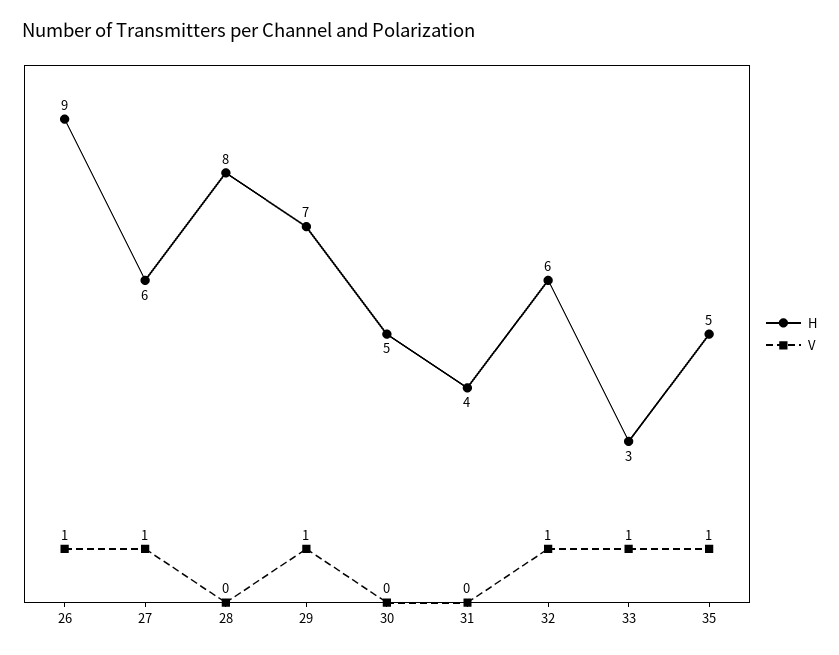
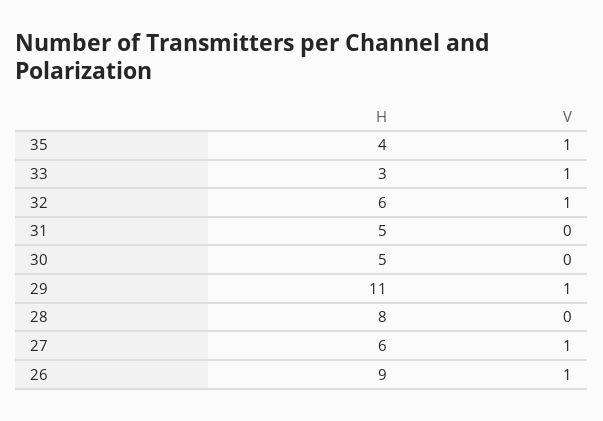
  {
    "H": {
      "26": 9,
      "27": 6,
      "28": 8,
-     "29": 7,
+     "29": 11,
      "30": 5,
-     "31": 4,
+     "31": 5,
      "32": 6,
      "33": 3,
-     "35": 5
+     "35": 4
    },
    "V": {
      "26": 1,
      "27": 1,
      "28": 0,
      "29": 1,
      "30": 0,
      "31": 0,
      "32": 1,
      "33": 1,
      "35": 1
    }
  }

